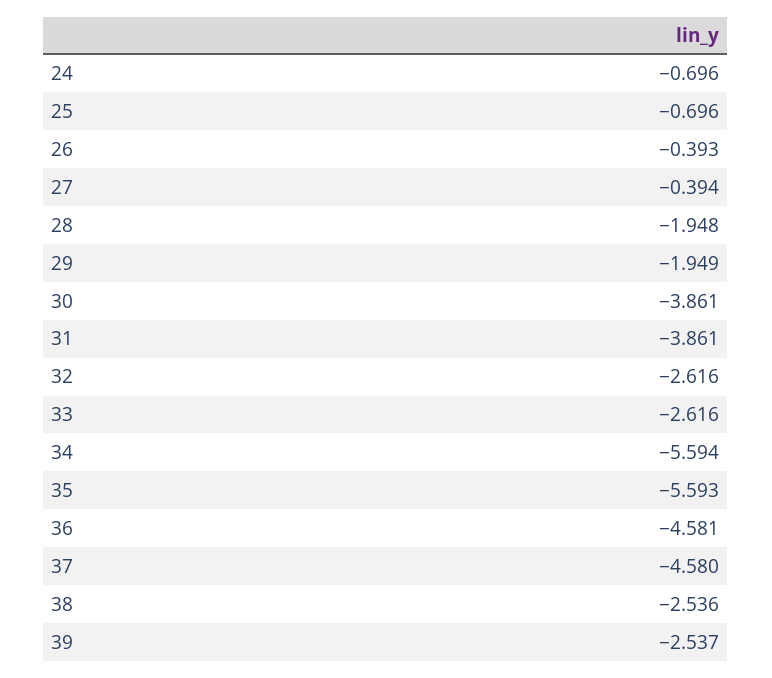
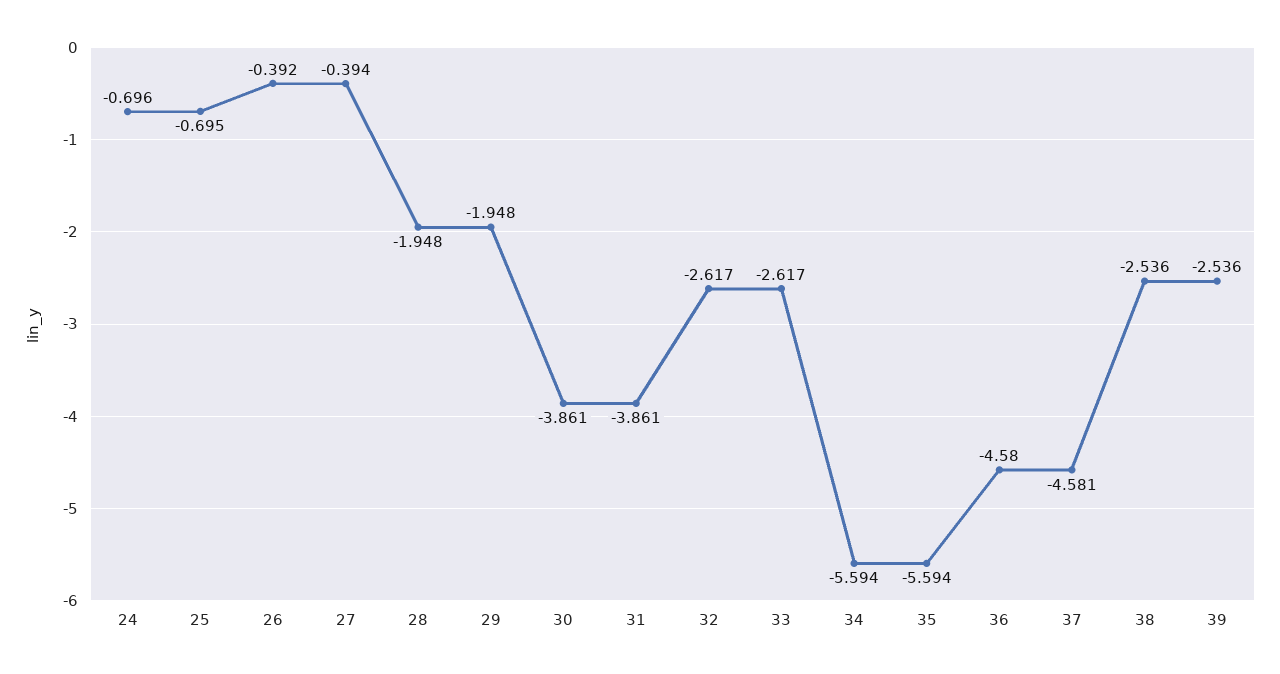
  {
    "24": -0.696,
-   "25": -0.696,
+   "25": -0.695,
-   "26": -0.393,
+   "26": -0.392,
    "27": -0.394,
    "28": -1.948,
-   "29": -1.949,
+   "29": -1.948,
    "30": -3.861,
    "31": -3.861,
-   "32": -2.616,
+   "32": -2.617,
-   "33": -2.616,
+   "33": -2.617,
    "34": -5.594,
-   "35": -5.593,
+   "35": -5.594,
-   "36": -4.581,
+   "36": -4.58,
-   "37": -4.58,
+   "37": -4.581,
    "38": -2.536,
-   "39": -2.537
+   "39": -2.536
  }

